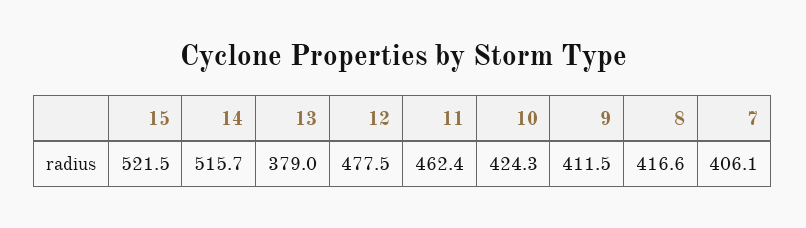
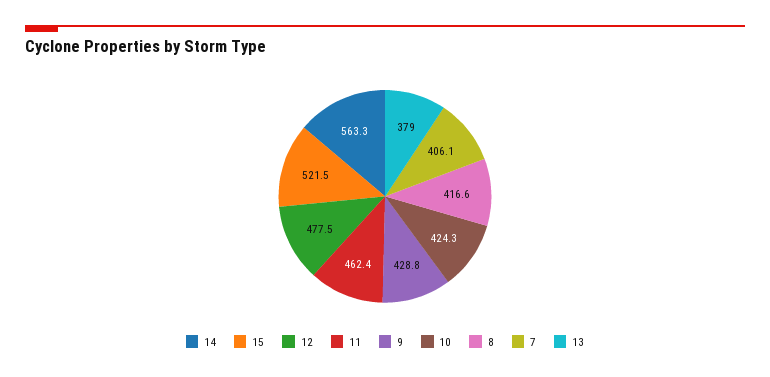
  {
    "15": 521.5,
-   "14": 515.7,
+   "14": 563.3,
    "13": 379,
    "12": 477.5,
    "11": 462.4,
    "10": 424.3,
-   "9": 411.5,
+   "9": 428.8,
    "8": 416.6,
    "7": 406.1
  }

